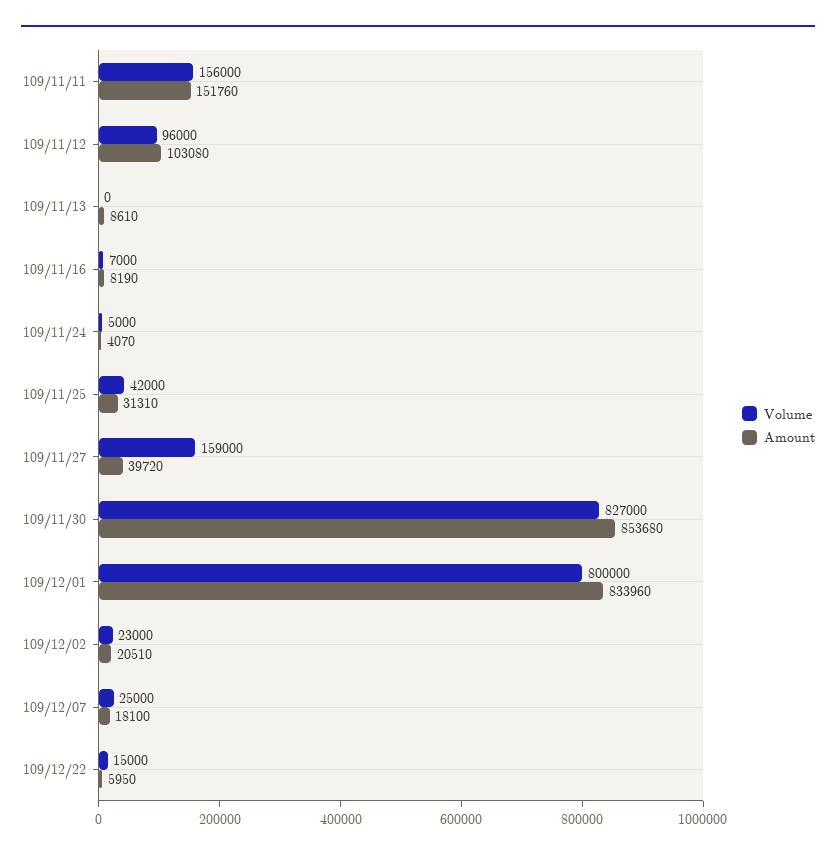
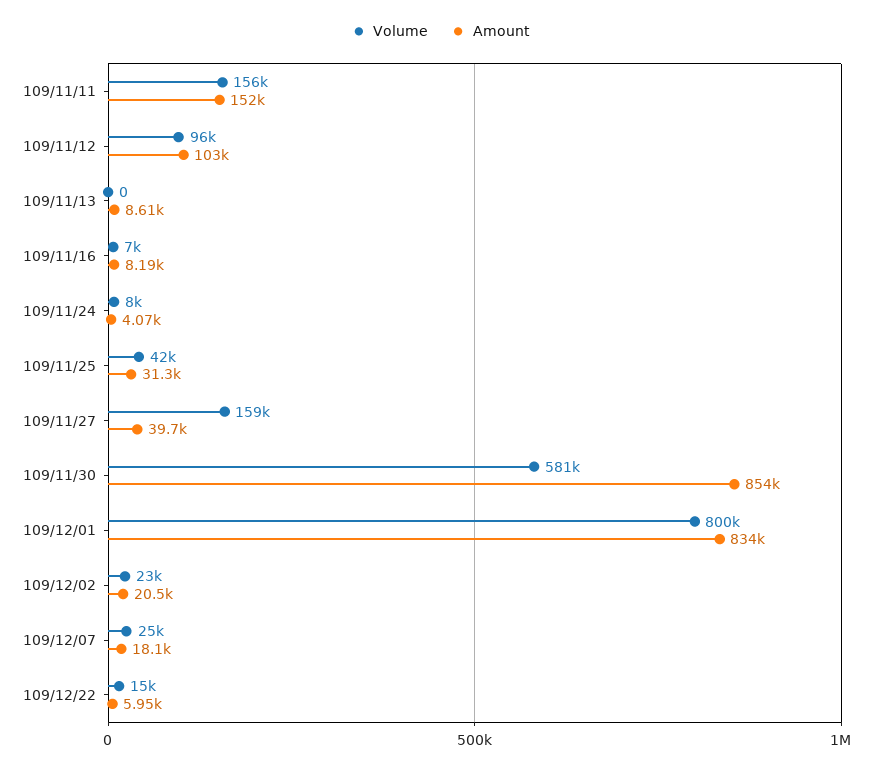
  {
    "Volume": {
      "109/11/11": 156000,
      "109/11/12": 96000,
      "109/11/13": 0,
      "109/11/16": 7000,
-     "109/11/24": 5000,
+     "109/11/24": 8000,
      "109/11/25": 42000,
      "109/11/27": 159000,
-     "109/11/30": 827000,
+     "109/11/30": 581000,
      "109/12/01": 800000,
      "109/12/02": 23000,
      "109/12/07": 25000,
      "109/12/22": 15000
    },
    "Amount": {
      "109/11/11": 151760,
      "109/11/12": 103080,
      "109/11/13": 8610,
      "109/11/16": 8190,
      "109/11/24": 4070,
      "109/11/25": 31310,
      "109/11/27": 39720,
      "109/11/30": 853680,
      "109/12/01": 833960,
      "109/12/02": 20510,
      "109/12/07": 18100,
      "109/12/22": 5950
    }
  }

